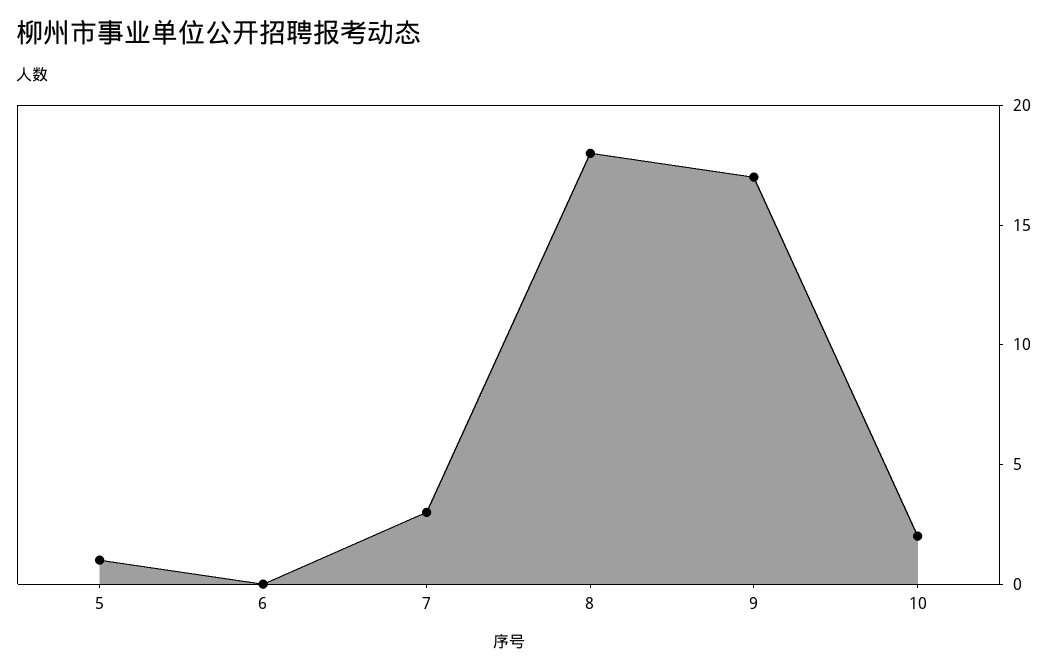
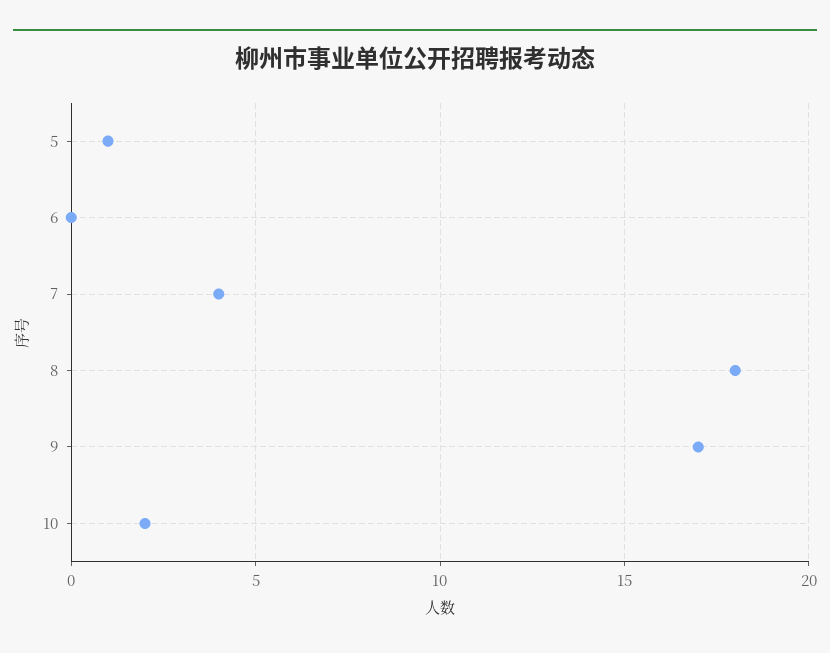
  {
    "5": 1,
    "6": 0,
-   "7": 3,
+   "7": 4,
    "8": 18,
    "9": 17,
    "10": 2
  }

